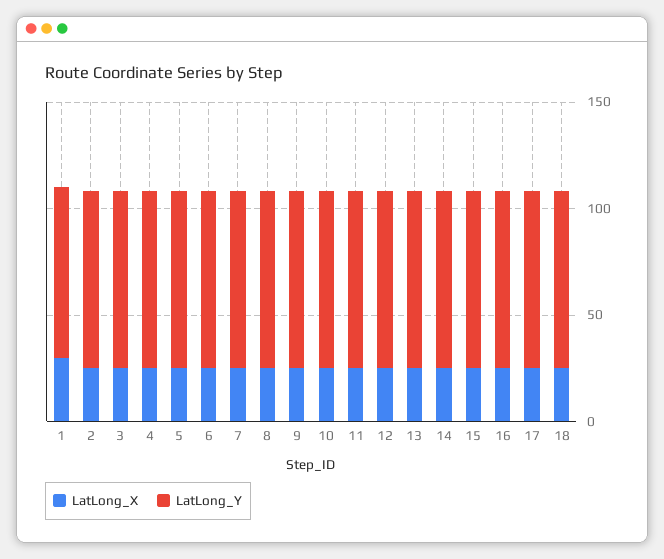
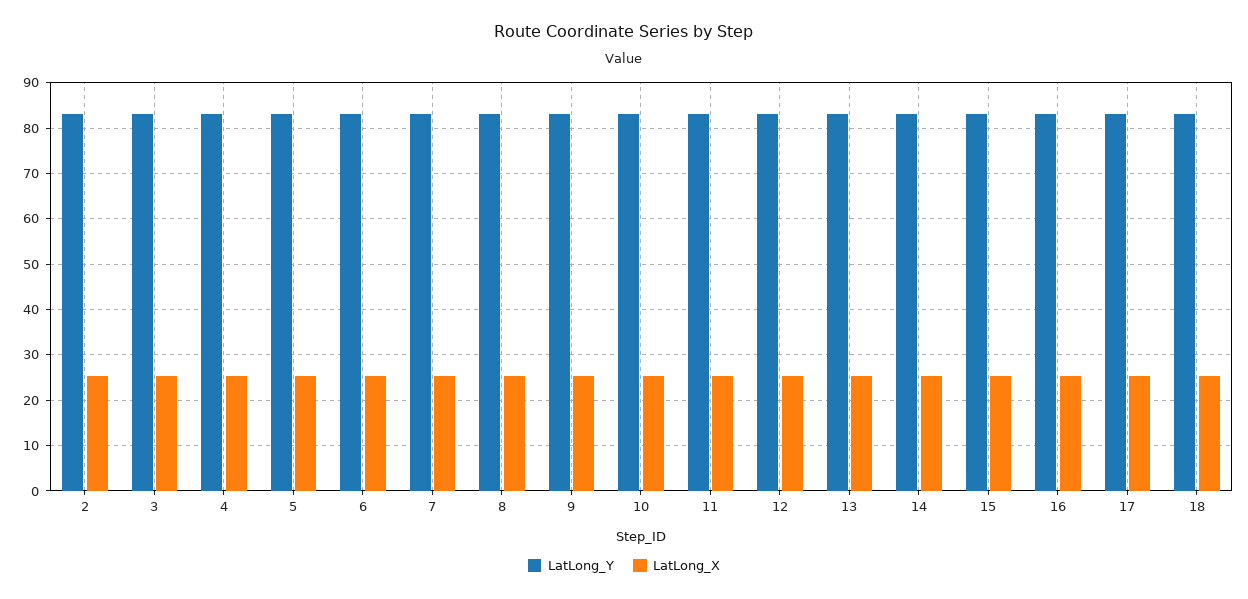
  {
    "LatLong_X": {
-     "1": 30,
      "2": 26,
      "3": 26,
      "4": 26,
      "5": 26,
      "6": 26,
      "7": 26,
      "8": 26,
      "9": 26,
      "10": 26,
      "11": 26,
      "12": 26,
      "13": 26,
      "14": 26,
      "15": 26,
      "16": 26,
      "17": 26,
      "18": 26
    },
    "LatLong_Y": {
-     "1": 80,
      "2": 84,
      "3": 84,
      "4": 84,
      "5": 84,
      "6": 84,
      "7": 84,
      "8": 84,
      "9": 84,
      "10": 84,
      "11": 84,
      "12": 84,
      "13": 84,
      "14": 84,
      "15": 84,
      "16": 84,
      "17": 84,
      "18": 84
    }
  }

